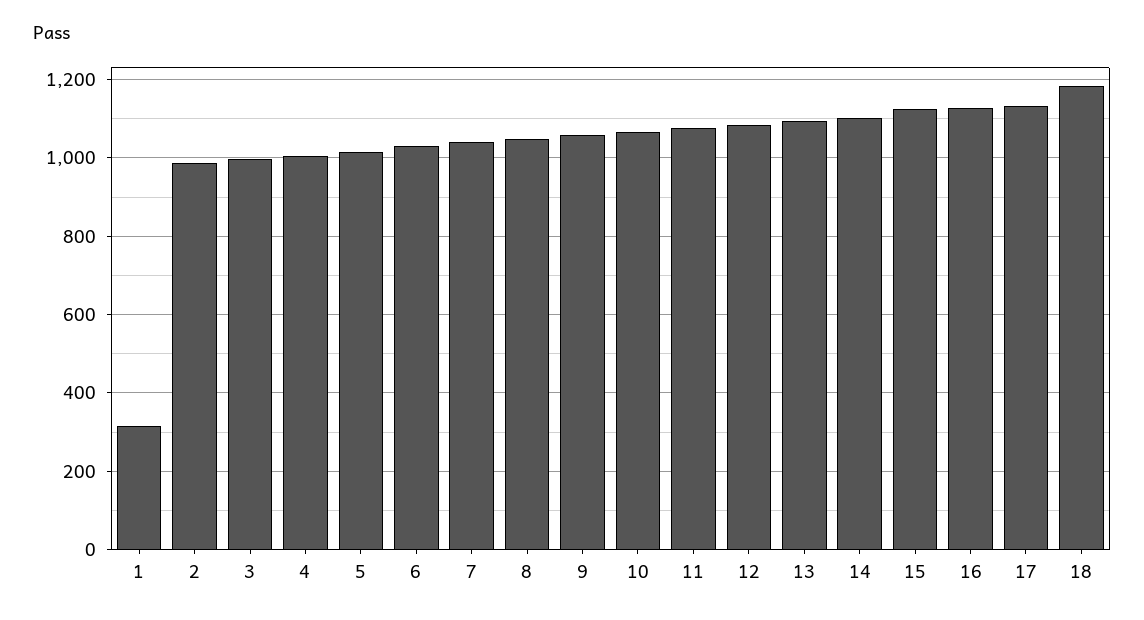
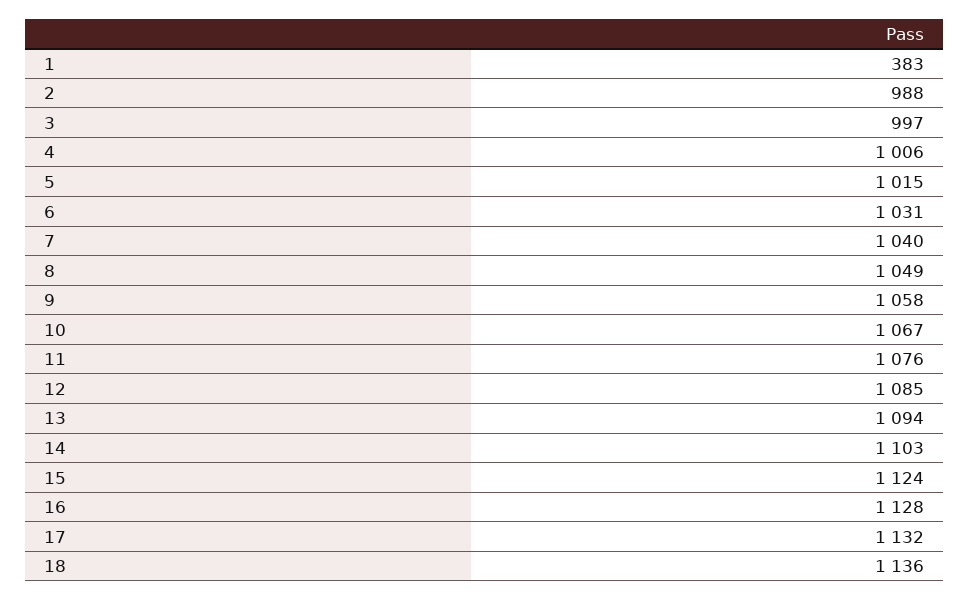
  {
-   "1": 320,
+   "1": 383,
    "2": 988,
    "3": 997,
    "4": 1006,
    "5": 1015,
    "6": 1031,
    "7": 1040,
    "8": 1049,
    "9": 1058,
    "10": 1067,
    "11": 1076,
    "12": 1085,
    "13": 1094,
    "14": 1103,
    "15": 1124,
    "16": 1128,
    "17": 1132,
-   "18": 1180
+   "18": 1136
  }

